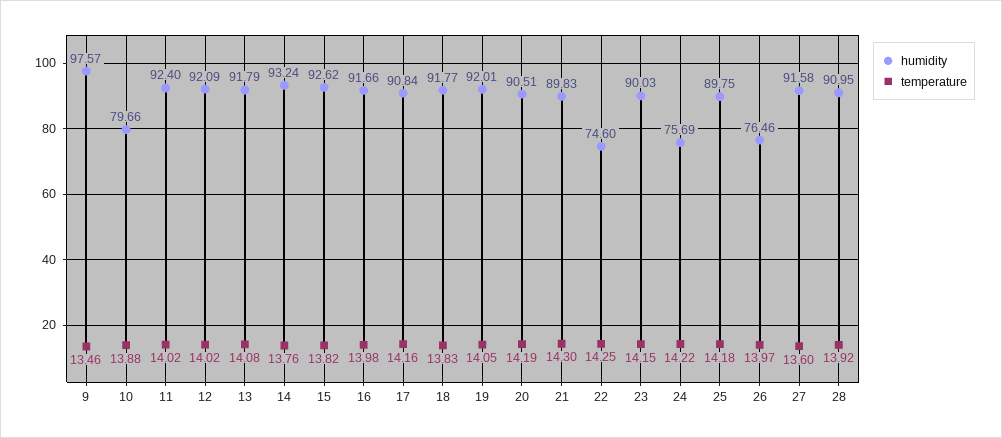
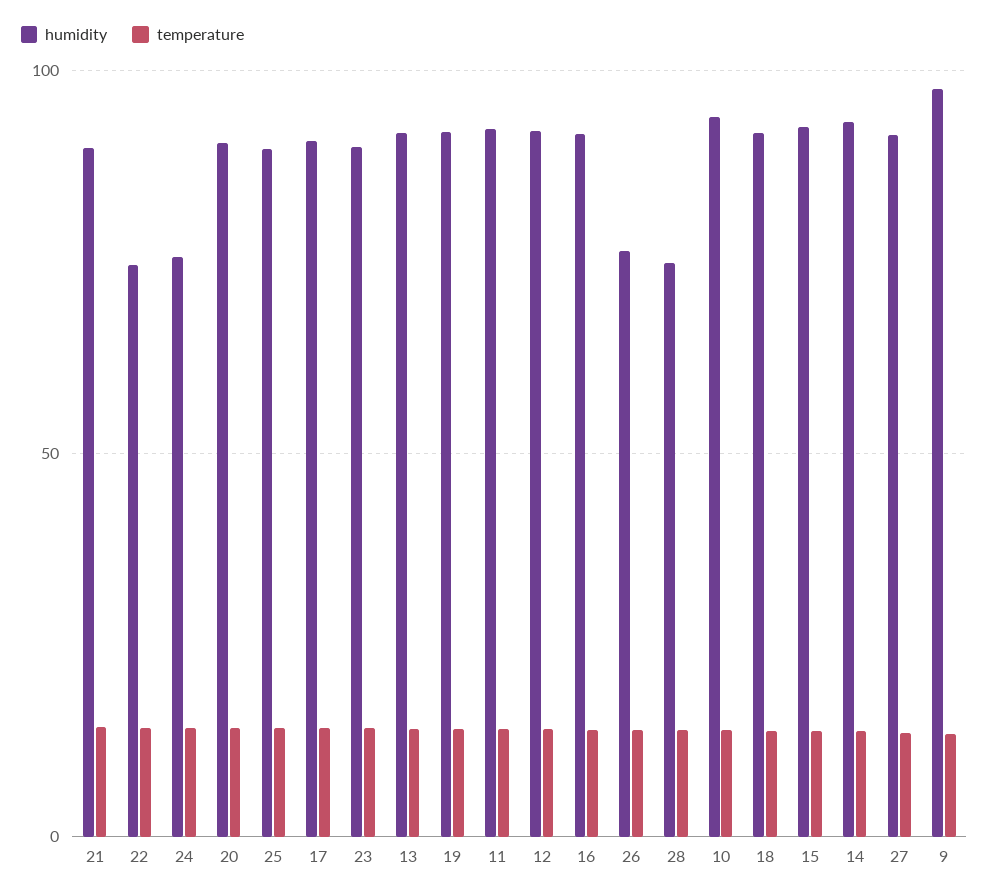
  {
    "humidity": {
      "9": 97.57,
-     "10": 79.66,
+     "10": 95,
      "11": 92.4,
      "12": 92.09,
      "13": 91.79,
      "14": 93.24,
      "15": 92.62,
      "16": 91.66,
      "17": 90.84,
      "18": 91.77,
      "19": 92.01,
      "20": 90.51,
      "21": 89.83,
      "22": 74.6,
      "23": 90.03,
      "24": 75.69,
      "25": 89.75,
      "26": 76.46,
      "27": 91.58,
-     "28": 90.95
+     "28": 75
    },
    "temperature": {
      "9": 13.46,
      "10": 13.88,
      "11": 14.02,
      "12": 14.02,
      "13": 14.08,
      "14": 13.76,
      "15": 13.82,
      "16": 13.98,
      "17": 14.16,
      "18": 13.83,
      "19": 14.05,
      "20": 14.19,
      "21": 14.3,
      "22": 14.25,
      "23": 14.15,
      "24": 14.22,
      "25": 14.18,
      "26": 13.97,
      "27": 13.6,
      "28": 13.92
    }
  }

